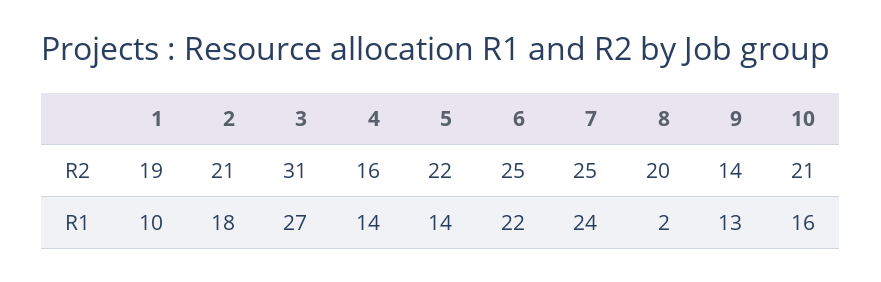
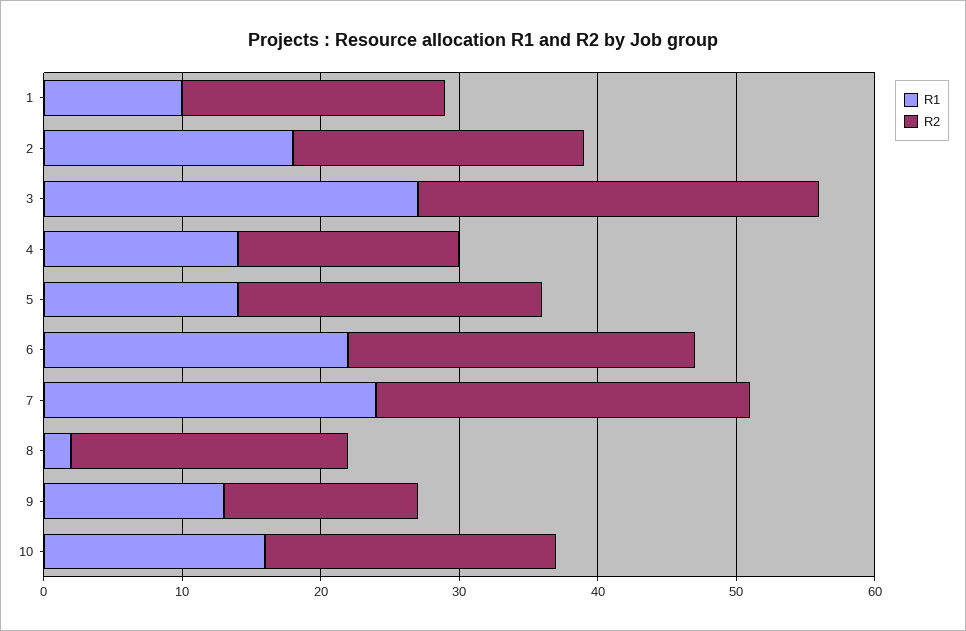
  {
    "R2": {
      "1": 19,
      "2": 21,
-     "3": 31,
+     "3": 29,
      "4": 16,
      "5": 22,
      "6": 25,
-     "7": 25,
+     "7": 27,
      "8": 20,
      "9": 14,
      "10": 21
    },
    "R1": {
      "1": 10,
      "2": 18,
      "3": 27,
      "4": 14,
      "5": 14,
      "6": 22,
      "7": 24,
      "8": 2,
      "9": 13,
      "10": 16
    }
  }

